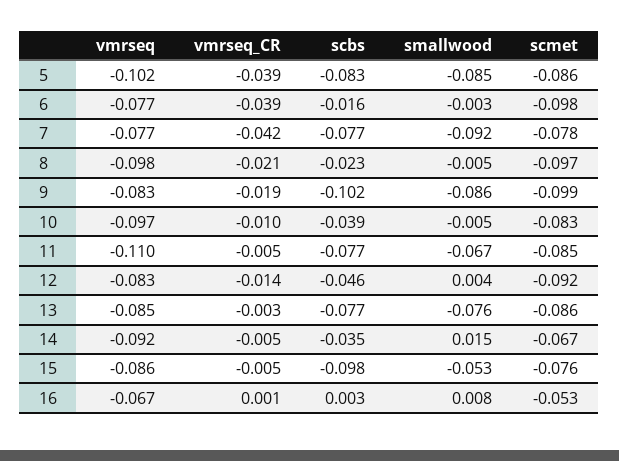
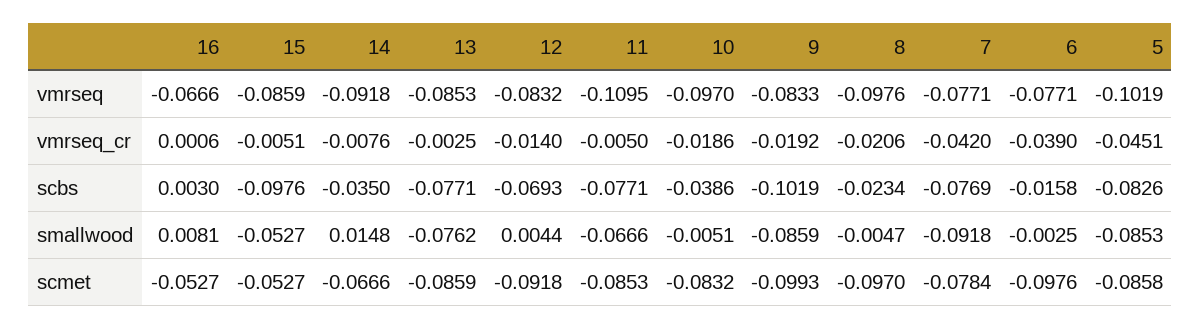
  {
    "vmrseq": {
      "5": -0.1019,
      "6": -0.0771,
      "7": -0.0771,
      "8": -0.0976,
      "9": -0.0833,
      "10": -0.097,
      "11": -0.1095,
      "12": -0.0832,
      "13": -0.0853,
      "14": -0.0918,
      "15": -0.0859,
      "16": -0.0666
    },
    "vmrseq_CR": {
-     "5": -0.039,
+     "5": -0.0451,
      "6": -0.039,
      "7": -0.042,
      "8": -0.0206,
      "9": -0.0192,
-     "10": -0.01,
+     "10": -0.0186,
      "11": -0.005,
      "12": -0.014,
      "13": -0.0025,
-     "14": -0.005,
+     "14": -0.0076,
      "15": -0.0051,
      "16": 0.0006
    },
    "scbs": {
      "5": -0.0826,
      "6": -0.0158,
      "7": -0.0769,
      "8": -0.0234,
      "9": -0.1019,
      "10": -0.0386,
      "11": -0.0771,
-     "12": -0.046,
+     "12": -0.0693,
      "13": -0.0771,
      "14": -0.035,
      "15": -0.0976,
      "16": 0.003
    },
    "smallwood": {
      "5": -0.0853,
      "6": -0.0025,
      "7": -0.0918,
      "8": -0.0047,
      "9": -0.0859,
      "10": -0.0051,
      "11": -0.0666,
      "12": 0.0044,
      "13": -0.0762,
      "14": 0.0148,
      "15": -0.0527,
      "16": 0.0081
    },
    "scmet": {
      "5": -0.0858,
      "6": -0.0976,
      "7": -0.0784,
      "8": -0.097,
      "9": -0.0993,
      "10": -0.0832,
      "11": -0.0853,
      "12": -0.0918,
      "13": -0.0859,
      "14": -0.0666,
-     "15": -0.076,
+     "15": -0.0527,
      "16": -0.0527
    }
  }

